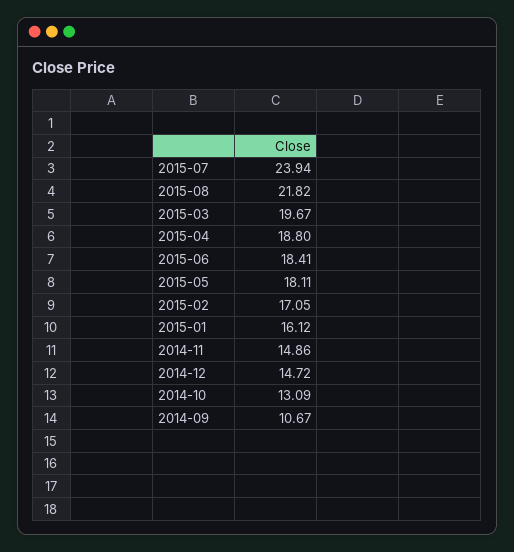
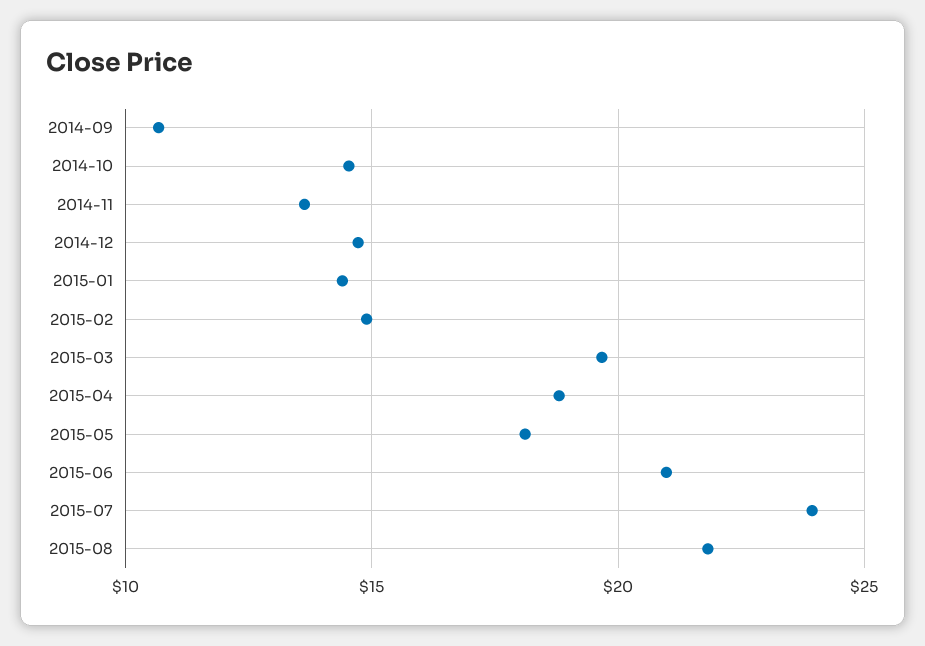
  {
    "2015-07": 23.94,
    "2015-08": 21.82,
    "2015-03": 19.67,
    "2015-04": 18.8,
-   "2015-06": 18.41,
+   "2015-06": 21,
    "2015-05": 18.11,
-   "2015-02": 17.05,
+   "2015-02": 15,
-   "2015-01": 16.12,
+   "2015-01": 14.5,
-   "2014-11": 14.86,
+   "2014-11": 13.5,
    "2014-12": 14.72,
-   "2014-10": 13.09,
+   "2014-10": 14.5,
    "2014-09": 10.67
  }

